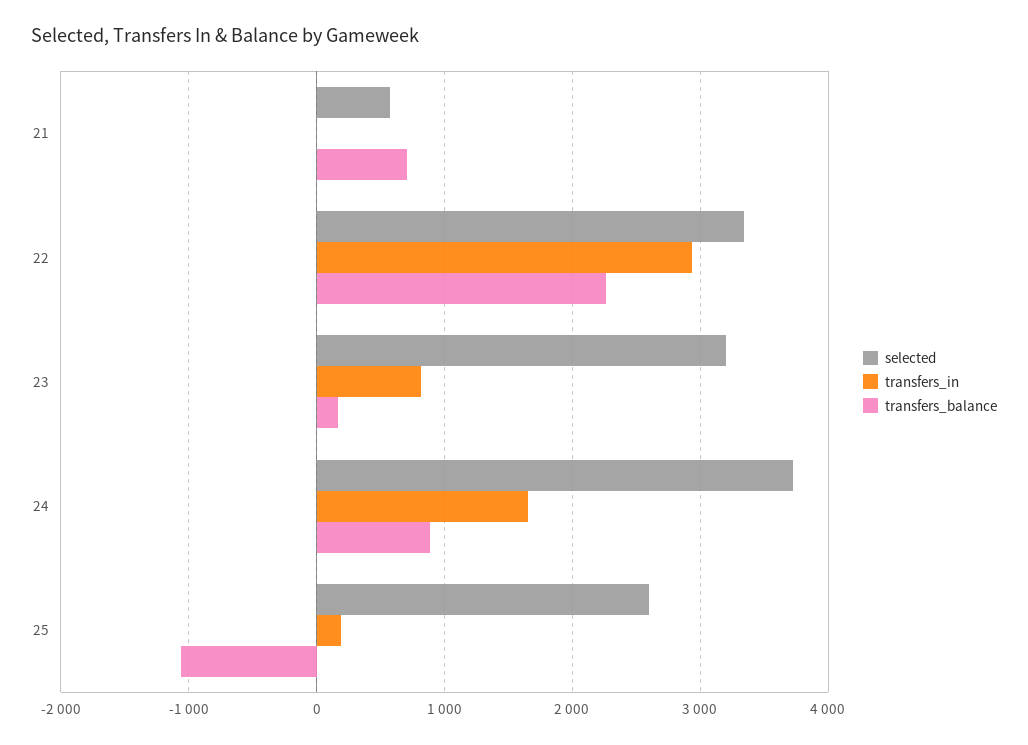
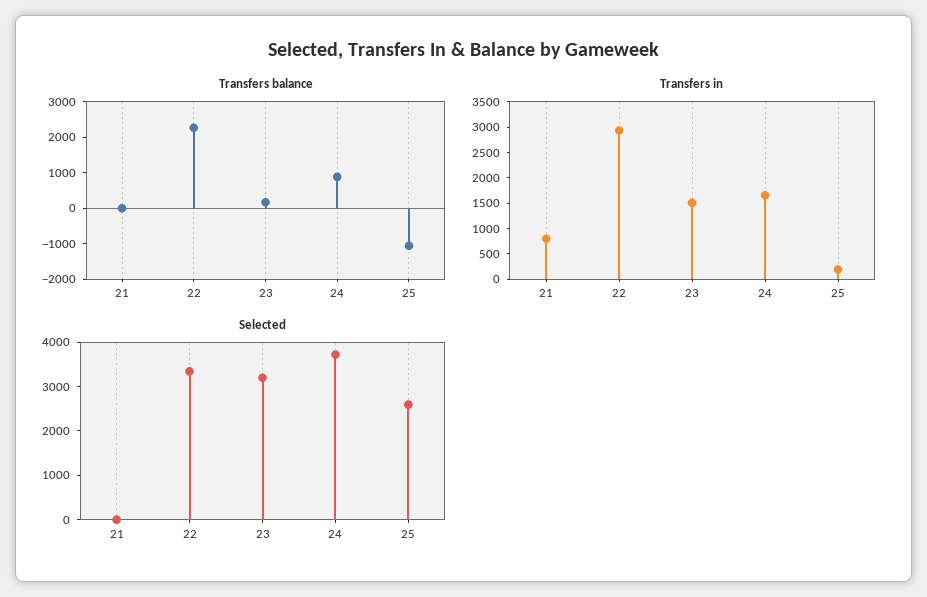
  {
    "selected": {
-     "21": 600,
+     "21": 0,
      "22": 3300,
      "23": 3200,
      "24": 3700,
      "25": 2600
    },
    "transfers_in": {
-     "21": 0,
+     "21": 750,
      "22": 2900,
-     "23": 800,
+     "23": 1500,
      "24": 1700,
      "25": 200
    },
    "transfers_balance": {
-     "21": 700,
+     "21": 0,
      "22": 2300,
      "23": 200,
      "24": 900,
      "25": -1100
    }
  }

